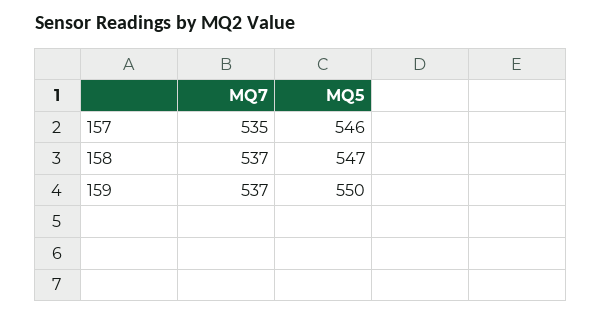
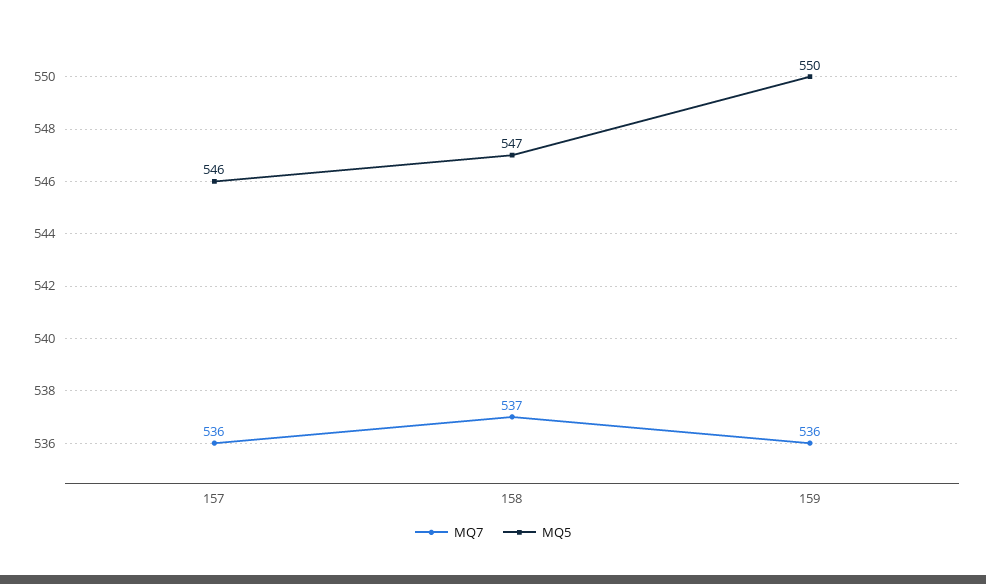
  {
    "MQ7": {
-     "157": 535,
+     "157": 536,
      "158": 537,
-     "159": 537
+     "159": 536
    },
    "MQ5": {
      "157": 546,
      "158": 547,
      "159": 550
    }
  }

